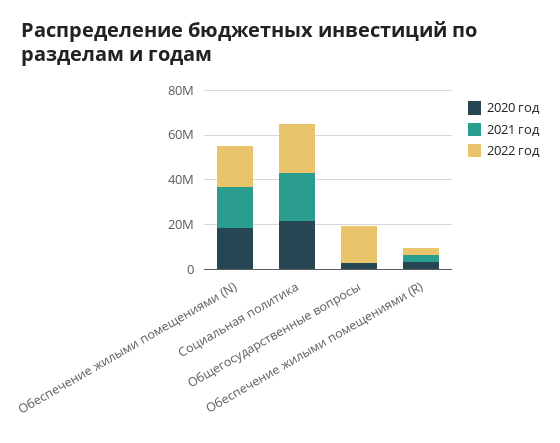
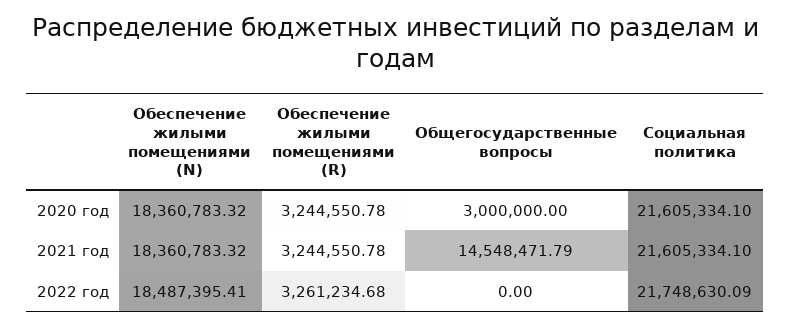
  {
    "2020 год": {
      "Обеспечение жилыми помещениями (N)": 18360783.32,
      "Социальная политика": 21605334.1,
      "Общегосударственные вопросы": 3000000,
      "Обеспечение жилыми помещениями (R)": 3244550.78
    },
    "2021 год": {
      "Обеспечение жилыми помещениями (N)": 18360783.32,
      "Социальная политика": 21605334.1,
-     "Общегосударственные вопросы": 0,
+     "Общегосударственные вопросы": 14548471.79,
      "Обеспечение жилыми помещениями (R)": 3244550.78
    },
    "2022 год": {
      "Обеспечение жилыми помещениями (N)": 18487395.41,
      "Социальная политика": 21748630.09,
-     "Общегосударственные вопросы": 15000000,
+     "Общегосударственные вопросы": 0,
      "Обеспечение жилыми помещениями (R)": 3261234.68
    }
  }

